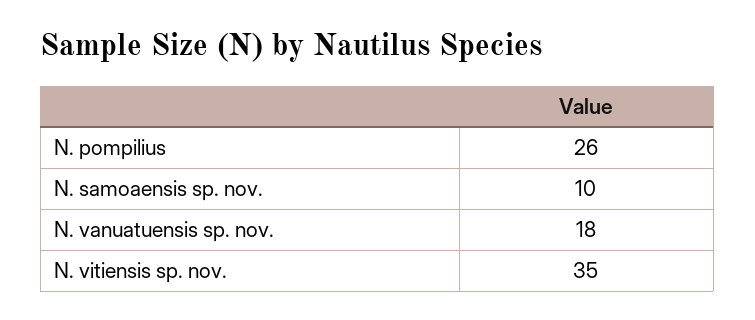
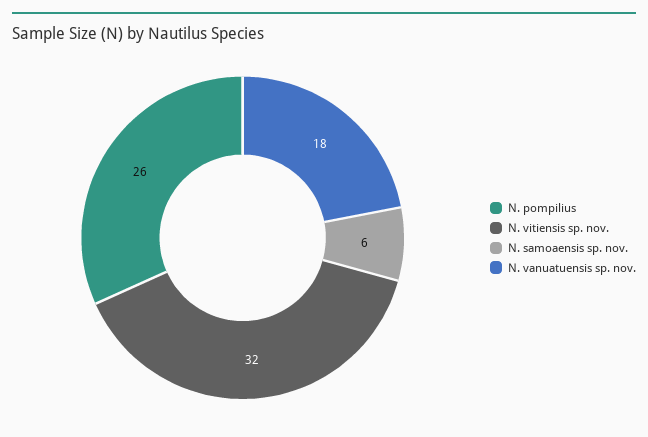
  {
    "N. pompilius": 26,
-   "N. samoaensis sp. nov.": 10,
+   "N. samoaensis sp. nov.": 6,
    "N. vanuatuensis sp. nov.": 18,
-   "N. vitiensis sp. nov.": 35
+   "N. vitiensis sp. nov.": 32
  }

